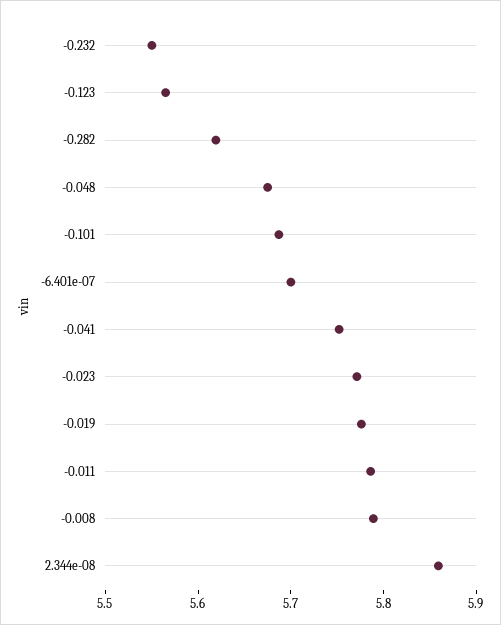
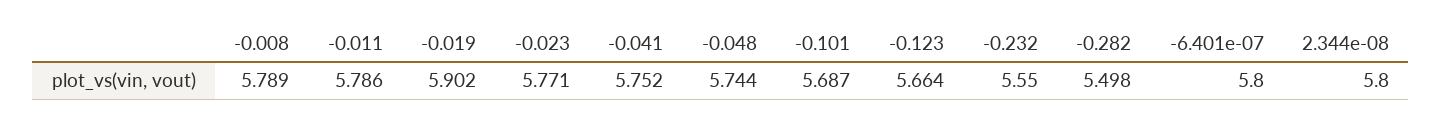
  {
    "-0.232": 5.55,
-   "-0.123": 5.56,
+   "-0.123": 5.664,
-   "-0.282": 5.62,
+   "-0.282": 5.498,
-   "-0.048": 5.68,
+   "-0.048": 5.744,
    "-0.101": 5.687,
-   "-6.401e-07": 5.7,
+   "-6.401e-07": 5.8,
    "-0.041": 5.752,
    "-0.023": 5.771,
-   "-0.019": 5.78,
+   "-0.019": 5.902,
    "-0.011": 5.786,
    "-0.008": 5.789,
-   "2.344e-08": 5.86
+   "2.344e-08": 5.8
  }

